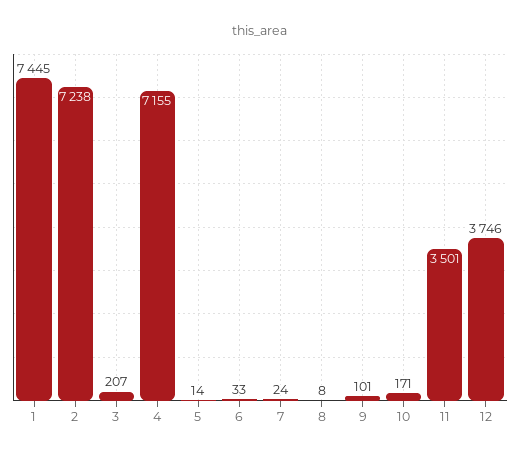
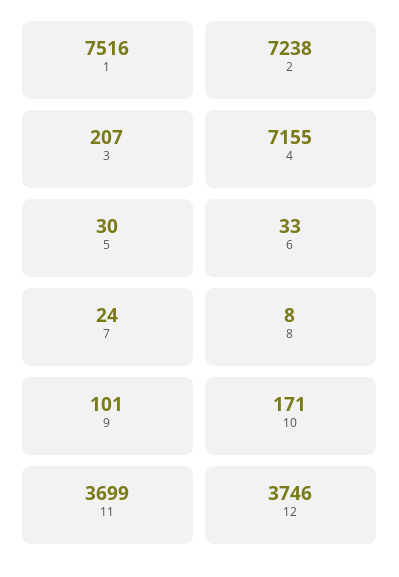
  {
-   "1": 7445,
+   "1": 7516,
    "2": 7238,
    "3": 207,
    "4": 7155,
-   "5": 14,
+   "5": 30,
    "6": 33,
    "7": 24,
    "8": 8,
    "9": 101,
    "10": 171,
-   "11": 3501,
+   "11": 3699,
    "12": 3746
  }

